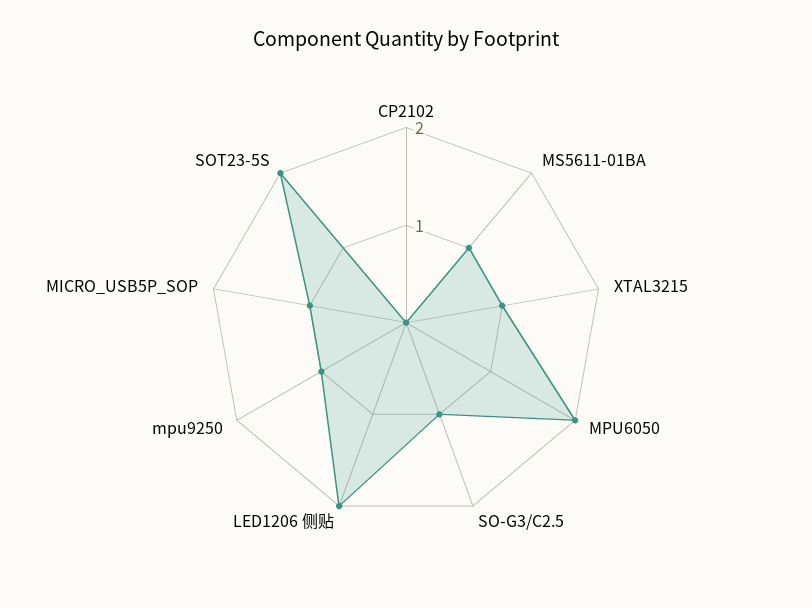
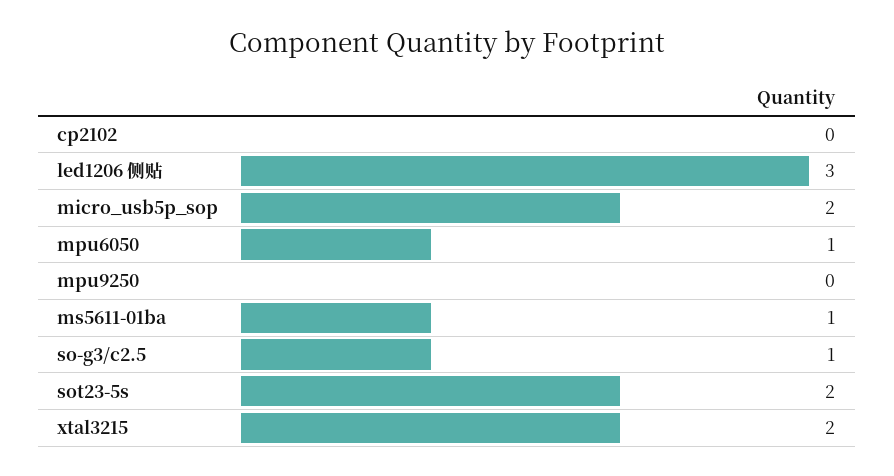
  {
    "CP2102": 0,
    "MS5611-01BA": 1,
-   "XTAL3215": 1,
+   "XTAL3215": 2,
-   "MPU6050": 2,
+   "MPU6050": 1,
    "SO-G3/C2.5": 1,
-   "LED1206 侧贴": 2,
+   "LED1206 侧贴": 3,
-   "mpu9250": 1,
+   "mpu9250": 0,
-   "MICRO_USB5P_SOP": 1,
+   "MICRO_USB5P_SOP": 2,
    "SOT23-5S": 2
  }

